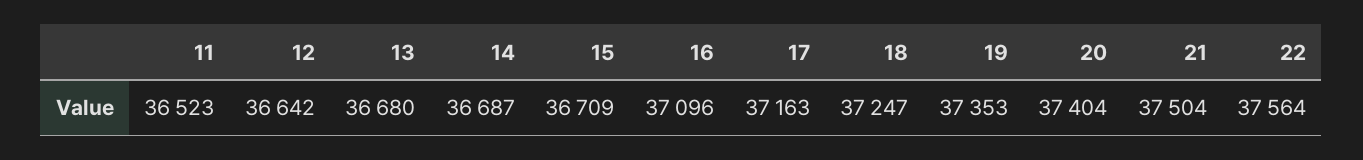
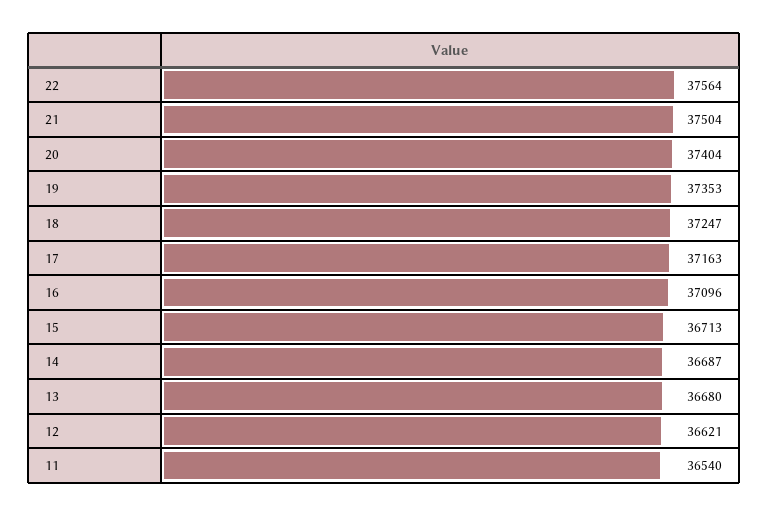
  {
-   "11": 36523,
+   "11": 36540,
-   "12": 36642,
+   "12": 36621,
    "13": 36680,
    "14": 36687,
-   "15": 36709,
+   "15": 36713,
    "16": 37096,
    "17": 37163,
    "18": 37247,
    "19": 37353,
    "20": 37404,
    "21": 37504,
    "22": 37564
  }

